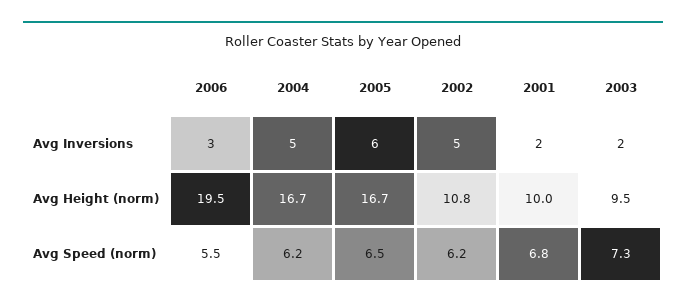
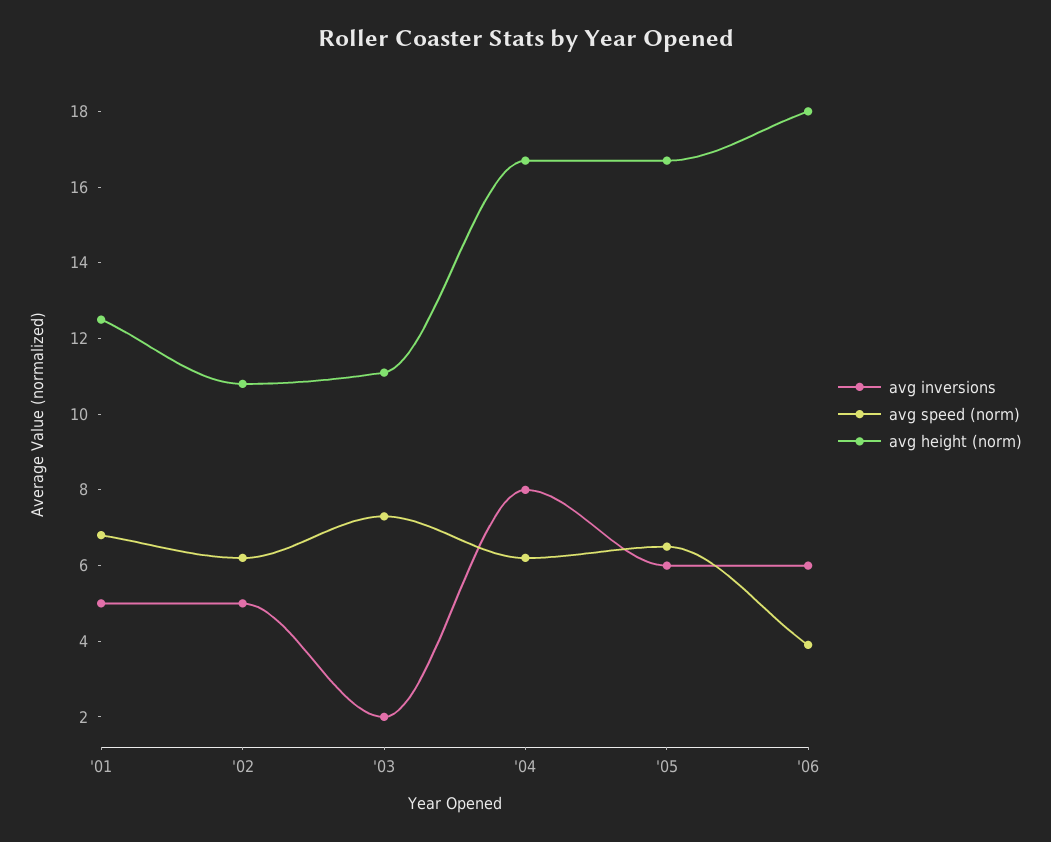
  {
    "Avg Inversions": {
-     "2006": 3,
+     "2006": 6,
-     "2004": 5,
+     "2004": 8,
      "2005": 6,
      "2002": 5,
-     "2001": 2,
+     "2001": 5,
      "2003": 2
    },
    "Avg Height (norm)": {
-     "2006": 19.5,
+     "2006": 18,
      "2004": 16.7,
      "2005": 16.7,
      "2002": 10.8,
-     "2001": 10,
+     "2001": 12.5,
-     "2003": 9.5
+     "2003": 11
    },
    "Avg Speed (norm)": {
-     "2006": 5.5,
+     "2006": 4,
      "2004": 6.2,
      "2005": 6.5,
      "2002": 6.2,
      "2001": 6.8,
      "2003": 7.3
    }
  }

